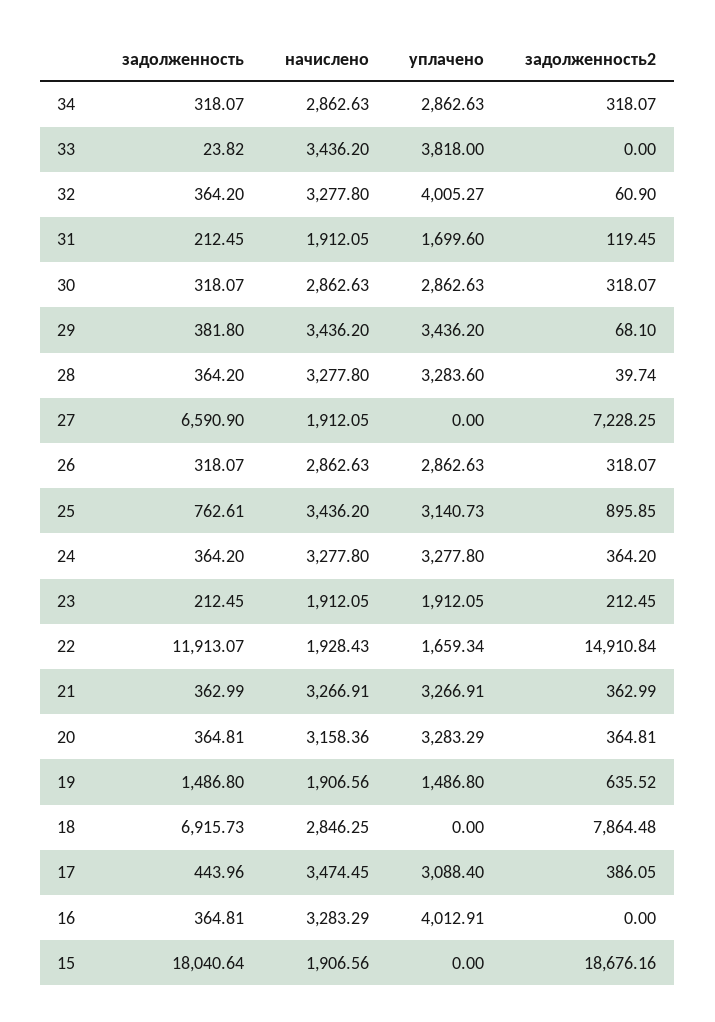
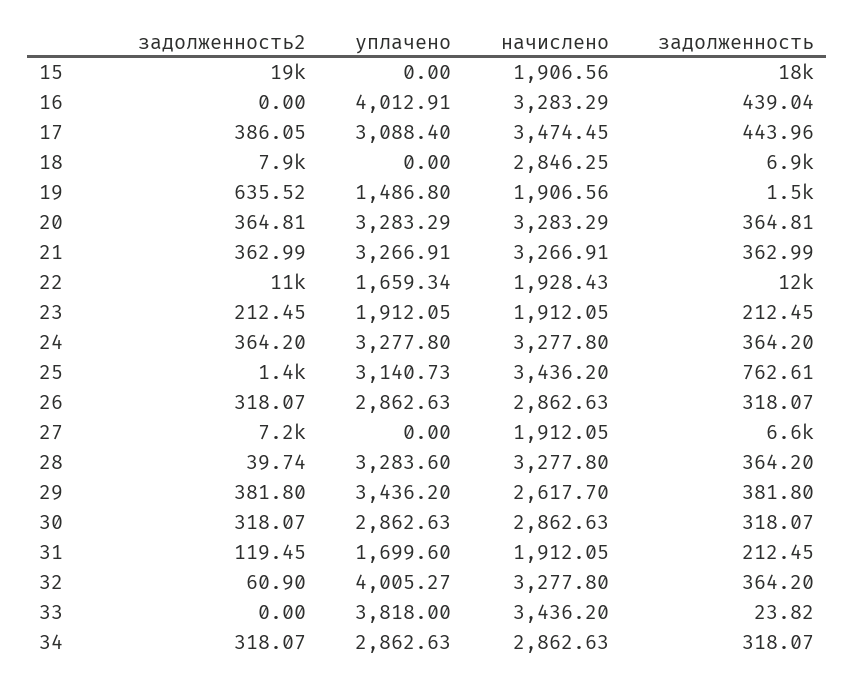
  {
    "задолженность": {
      "34": 318.07,
      "33": 23.82,
      "32": 364.2,
      "31": 212.45,
      "30": 318.07,
      "29": 381.8,
      "28": 364.2,
      "27": 6590.9,
      "26": 318.07,
      "25": 762.61,
      "24": 364.2,
      "23": 212.45,
      "22": 11913.07,
      "21": 362.99,
      "20": 364.81,
      "19": 1486.8,
      "18": 6915.73,
      "17": 443.96,
-     "16": 364.81,
+     "16": 439.04,
      "15": 18040.64
    },
    "начислено": {
      "34": 2862.63,
      "33": 3436.2,
      "32": 3277.8,
      "31": 1912.05,
      "30": 2862.63,
-     "29": 3436.2,
+     "29": 2617.7,
      "28": 3277.8,
      "27": 1912.05,
      "26": 2862.63,
      "25": 3436.2,
      "24": 3277.8,
      "23": 1912.05,
      "22": 1928.43,
      "21": 3266.91,
-     "20": 3158.36,
+     "20": 3283.29,
      "19": 1906.56,
      "18": 2846.25,
      "17": 3474.45,
      "16": 3283.29,
      "15": 1906.56
    },
    "уплачено": {
      "34": 2862.63,
      "33": 3818,
      "32": 4005.27,
      "31": 1699.6,
      "30": 2862.63,
      "29": 3436.2,
      "28": 3283.6,
      "27": 0,
      "26": 2862.63,
      "25": 3140.73,
      "24": 3277.8,
      "23": 1912.05,
      "22": 1659.34,
      "21": 3266.91,
      "20": 3283.29,
      "19": 1486.8,
      "18": 0,
      "17": 3088.4,
      "16": 4012.91,
      "15": 0
    },
    "задолженность2": {
      "34": 318.07,
      "33": 0,
      "32": 60.9,
      "31": 119.45,
      "30": 318.07,
-     "29": 68.1,
+     "29": 381.8,
      "28": 39.74,
      "27": 7228.25,
      "26": 318.07,
-     "25": 895.85,
+     "25": 1400,
      "24": 364.2,
      "23": 212.45,
-     "22": 14910.84,
+     "22": 11000,
      "21": 362.99,
      "20": 364.81,
      "19": 635.52,
      "18": 7864.48,
      "17": 386.05,
      "16": 0,
      "15": 18676.16
    }
  }

